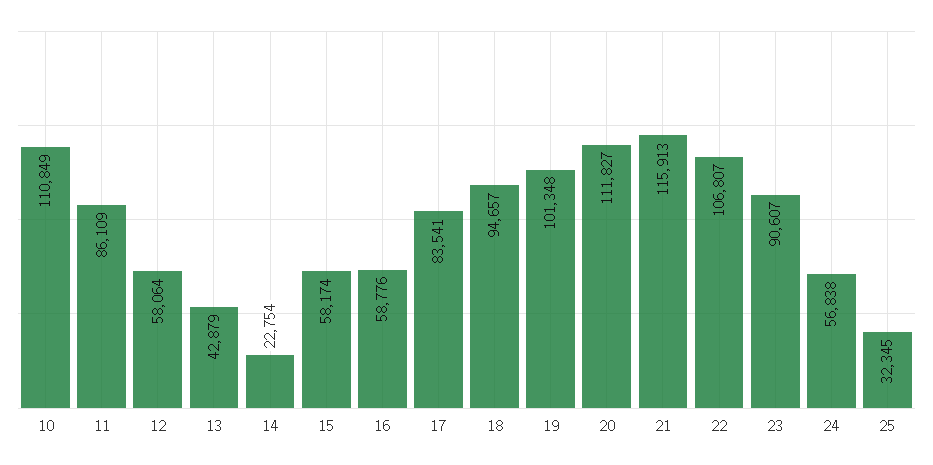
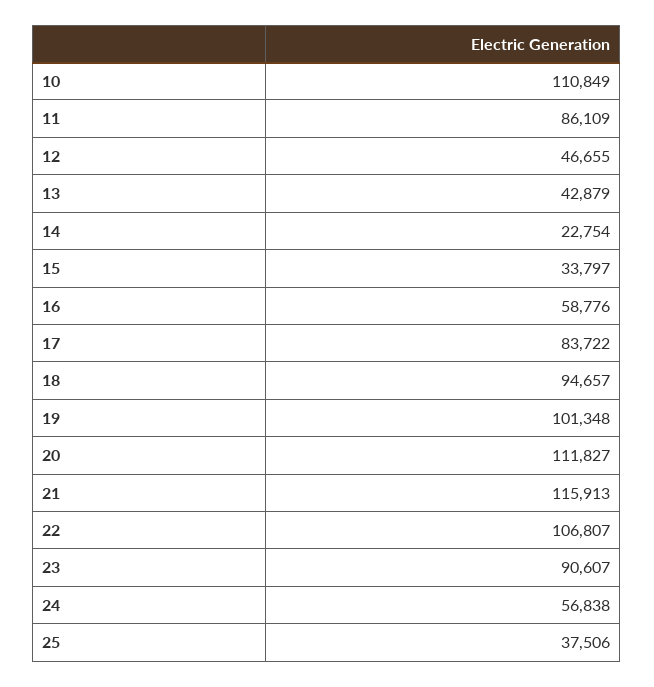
  {
    "10": 110849,
    "11": 86109,
-   "12": 58064,
+   "12": 46655,
    "13": 42879,
    "14": 22754,
-   "15": 58174,
+   "15": 33797,
    "16": 58776,
-   "17": 83541,
+   "17": 83722,
    "18": 94657,
    "19": 101348,
    "20": 111827,
    "21": 115913,
    "22": 106807,
    "23": 90607,
    "24": 56838,
-   "25": 32345
+   "25": 37506
  }

